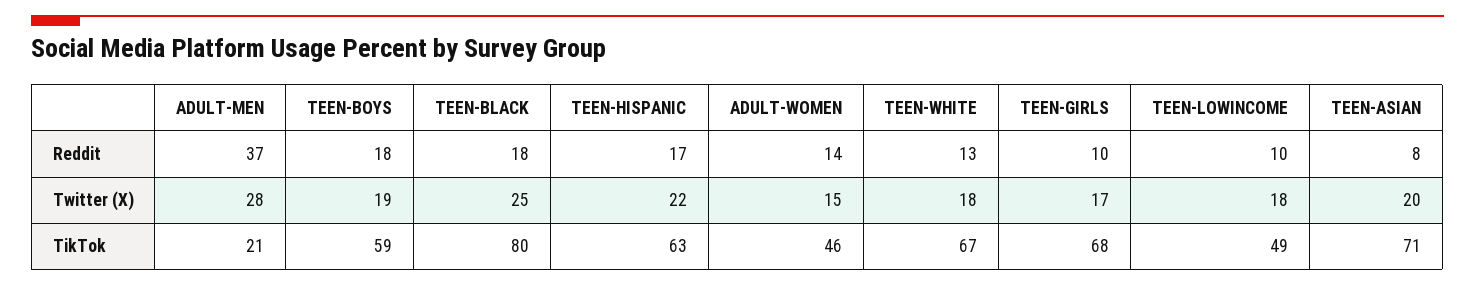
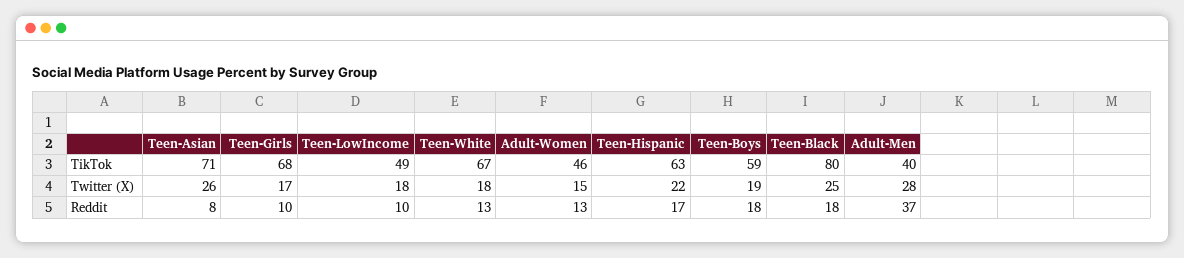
  {
    "ADULT-MEN": {
      "Reddit": 37,
      "Twitter (X)": 28,
-     "TikTok": 21
+     "TikTok": 40
    },
    "TEEN-BOYS": {
      "Reddit": 18,
      "Twitter (X)": 19,
      "TikTok": 59
    },
    "TEEN-BLACK": {
      "Reddit": 18,
      "Twitter (X)": 25,
      "TikTok": 80
    },
    "TEEN-HISPANIC": {
      "Reddit": 17,
      "Twitter (X)": 22,
      "TikTok": 63
    },
    "ADULT-WOMEN": {
-     "Reddit": 14,
+     "Reddit": 13,
      "Twitter (X)": 15,
      "TikTok": 46
    },
    "TEEN-WHITE": {
      "Reddit": 13,
      "Twitter (X)": 18,
      "TikTok": 67
    },
    "TEEN-GIRLS": {
      "Reddit": 10,
      "Twitter (X)": 17,
      "TikTok": 68
    },
    "TEEN-LOWINCOME": {
      "Reddit": 10,
      "Twitter (X)": 18,
      "TikTok": 49
    },
    "TEEN-ASIAN": {
      "Reddit": 8,
-     "Twitter (X)": 20,
+     "Twitter (X)": 26,
      "TikTok": 71
    }
  }

